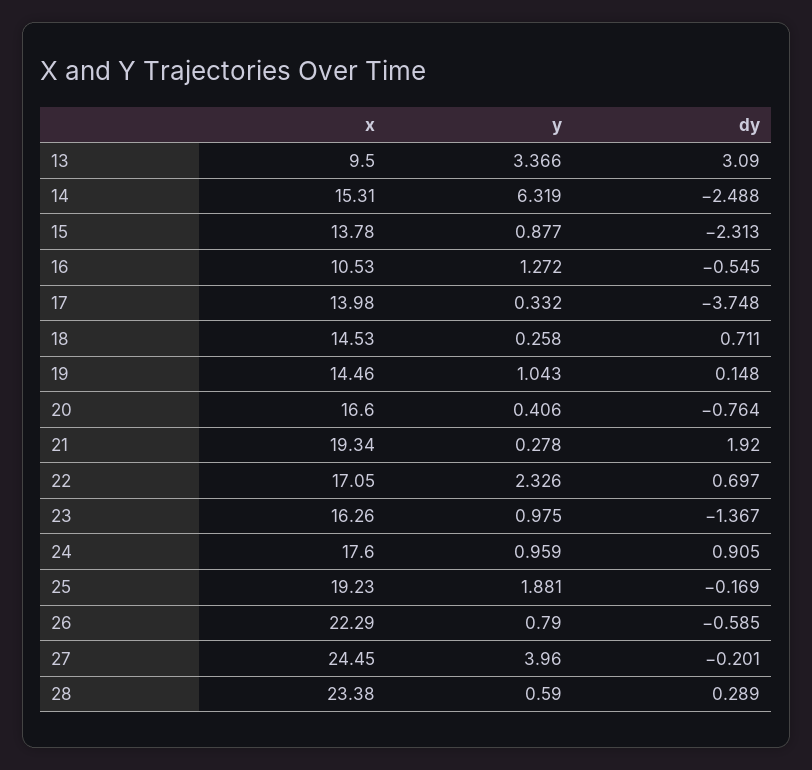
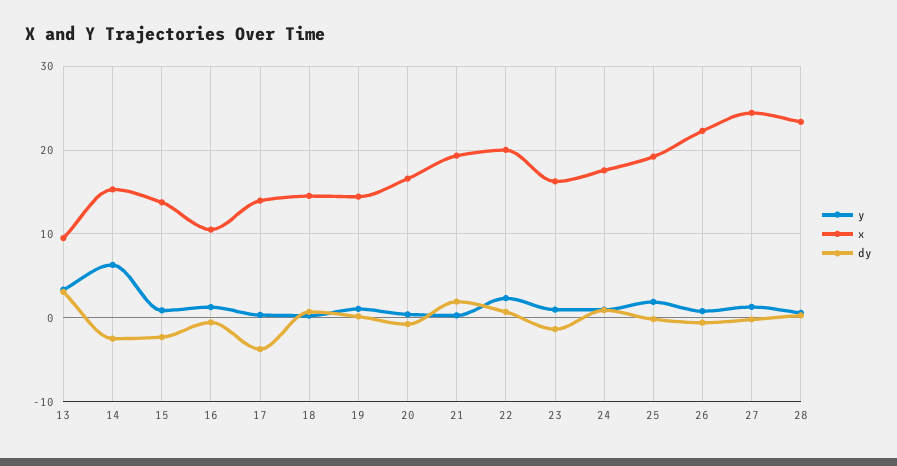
  {
    "x": {
      "13": 9.5,
      "14": 15.31,
      "15": 13.78,
      "16": 10.53,
      "17": 13.98,
      "18": 14.53,
      "19": 14.46,
      "20": 16.6,
      "21": 19.34,
-     "22": 17.05,
+     "22": 20,
      "23": 16.26,
      "24": 17.6,
      "25": 19.23,
      "26": 22.29,
      "27": 24.45,
      "28": 23.38
    },
    "y": {
      "13": 3.366,
      "14": 6.319,
      "15": 0.877,
      "16": 1.272,
      "17": 0.332,
      "18": 0.258,
      "19": 1.043,
      "20": 0.406,
      "21": 0.278,
      "22": 2.326,
      "23": 0.975,
      "24": 0.959,
      "25": 1.881,
      "26": 0.79,
-     "27": 3.96,
+     "27": 1,
      "28": 0.59
    },
    "dy": {
      "13": 3.09,
      "14": -2.488,
      "15": -2.313,
      "16": -0.545,
      "17": -3.748,
      "18": 0.711,
      "19": 0.148,
      "20": -0.764,
      "21": 1.92,
      "22": 0.697,
      "23": -1.367,
      "24": 0.905,
      "25": -0.169,
      "26": -0.585,
      "27": -0.201,
      "28": 0.289
    }
  }

